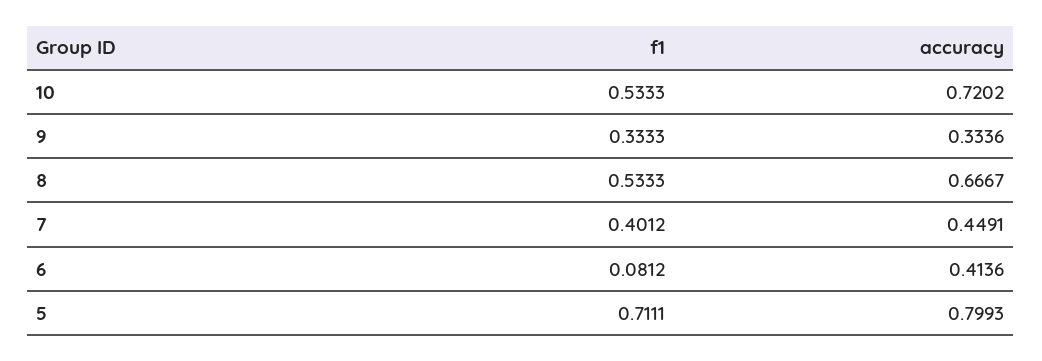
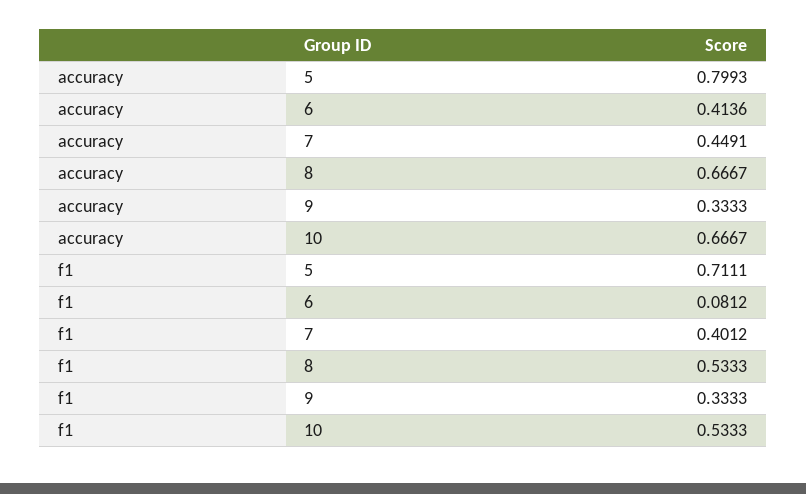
  {
    "f1": {
      "10": 0.5333,
      "9": 0.3333,
      "8": 0.5333,
      "7": 0.4012,
      "6": 0.0812,
      "5": 0.7111
    },
    "accuracy": {
-     "10": 0.7202,
+     "10": 0.6667,
-     "9": 0.3336,
+     "9": 0.3333,
      "8": 0.6667,
      "7": 0.4491,
      "6": 0.4136,
      "5": 0.7993
    }
  }

